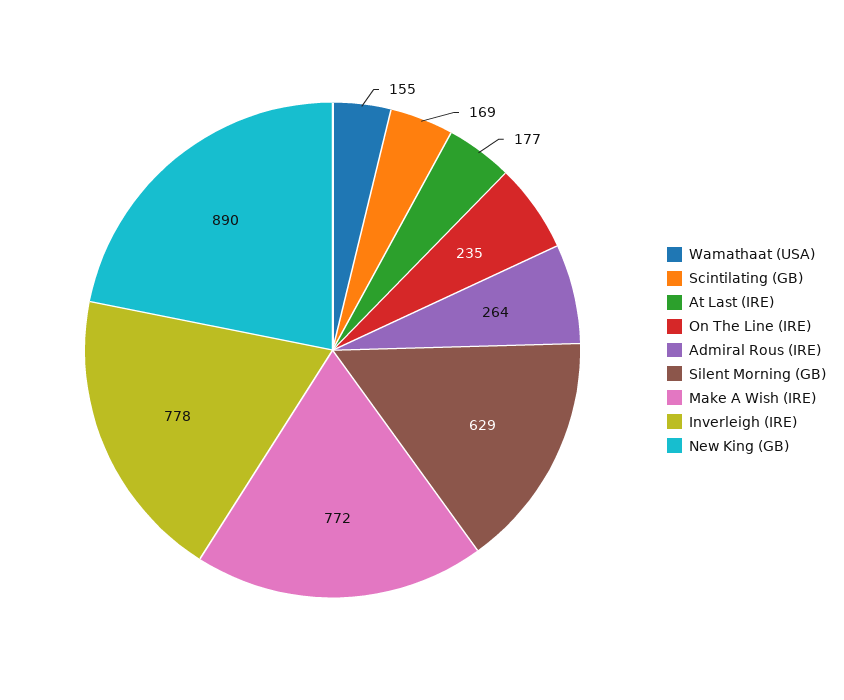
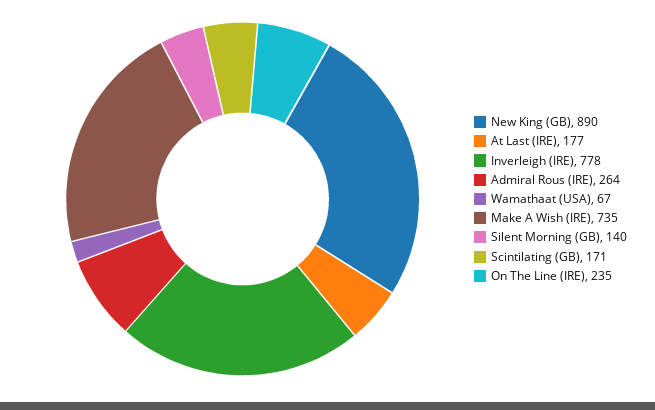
  {
-   "Wamathaat (USA)": 155,
+   "Wamathaat (USA)": 67,
-   "Scintilating (GB)": 169,
+   "Scintilating (GB)": 171,
    "At Last (IRE)": 177,
    "On The Line (IRE)": 235,
    "Admiral Rous (IRE)": 264,
-   "Silent Morning (GB)": 629,
+   "Silent Morning (GB)": 140,
-   "Make A Wish (IRE)": 772,
+   "Make A Wish (IRE)": 735,
    "Inverleigh (IRE)": 778,
    "New King (GB)": 890
  }

